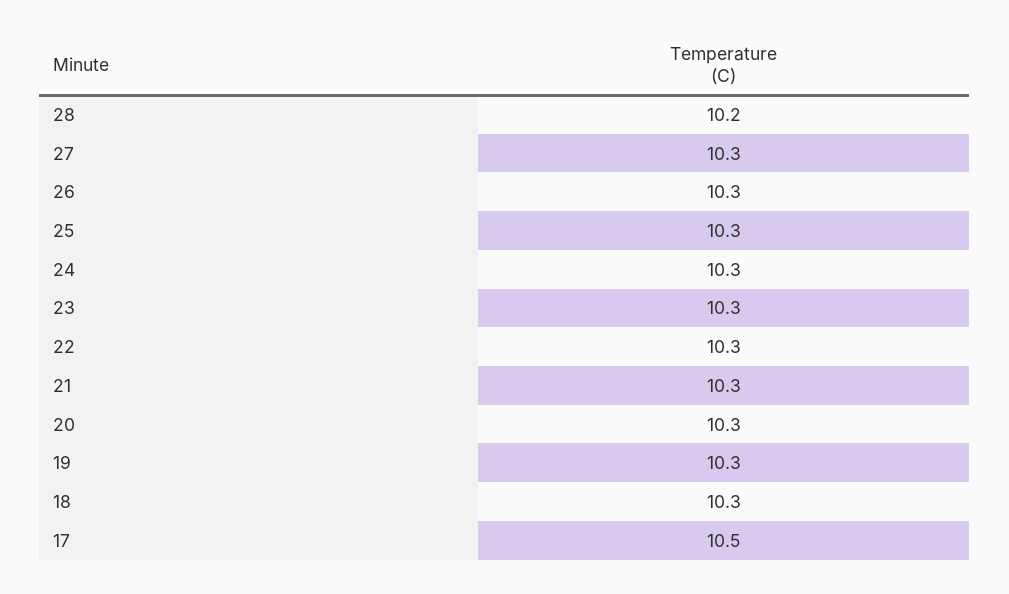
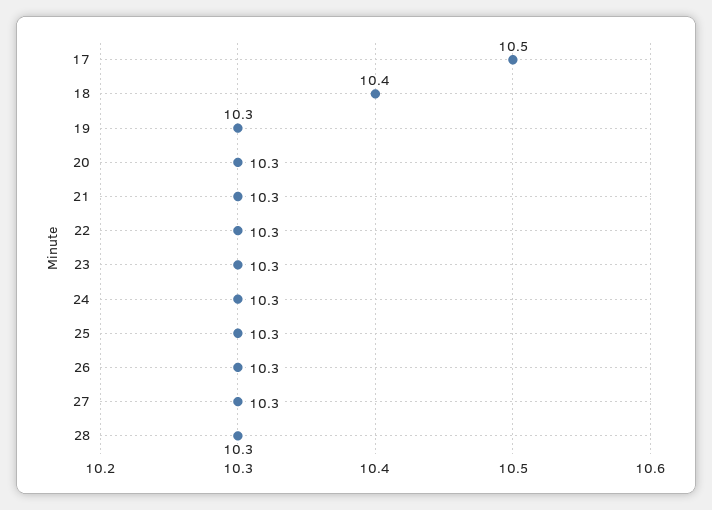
  {
-   "28": 10.2,
+   "28": 10.3,
    "27": 10.3,
    "26": 10.3,
    "25": 10.3,
    "24": 10.3,
    "23": 10.3,
    "22": 10.3,
    "21": 10.3,
    "20": 10.3,
    "19": 10.3,
-   "18": 10.3,
+   "18": 10.4,
    "17": 10.5
  }

